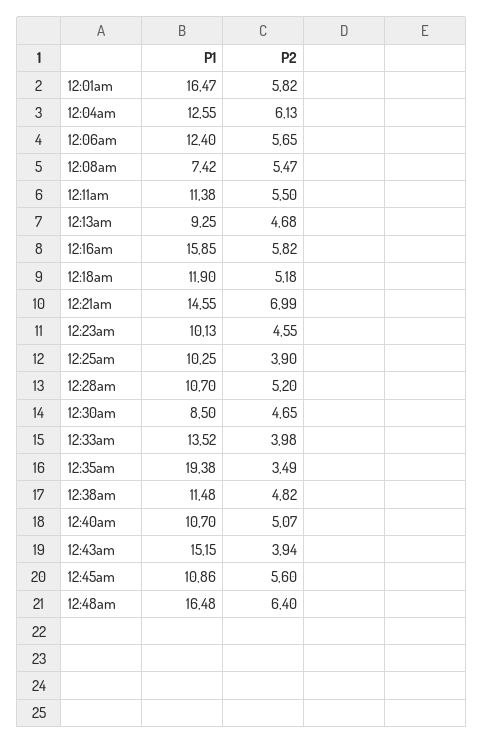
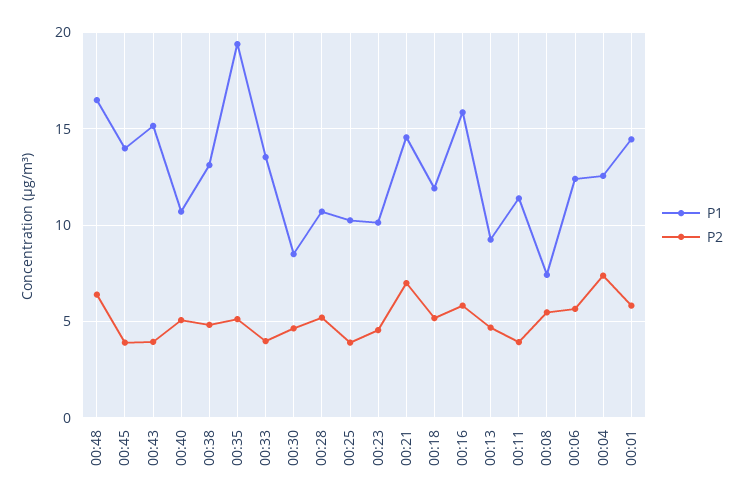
  {
    "P1": {
-     "12:01am": 16.47,
+     "12:01am": 14.5,
      "12:04am": 12.55,
      "12:06am": 12.4,
      "12:08am": 7.42,
      "12:11am": 11.38,
      "12:13am": 9.25,
      "12:16am": 15.85,
      "12:18am": 11.9,
      "12:21am": 14.55,
      "12:23am": 10.13,
      "12:25am": 10.25,
      "12:28am": 10.7,
      "12:30am": 8.5,
      "12:33am": 13.52,
      "12:35am": 19.38,
-     "12:38am": 11.48,
+     "12:38am": 13,
      "12:40am": 10.7,
      "12:43am": 15.15,
-     "12:45am": 10.86,
+     "12:45am": 14,
      "12:48am": 16.48
    },
    "P2": {
      "12:01am": 5.82,
-     "12:04am": 6.13,
+     "12:04am": 7.5,
      "12:06am": 5.65,
      "12:08am": 5.47,
-     "12:11am": 5.5,
+     "12:11am": 4,
      "12:13am": 4.68,
      "12:16am": 5.82,
      "12:18am": 5.18,
      "12:21am": 6.99,
      "12:23am": 4.55,
      "12:25am": 3.9,
      "12:28am": 5.2,
      "12:30am": 4.65,
      "12:33am": 3.98,
-     "12:35am": 3.49,
+     "12:35am": 5,
      "12:38am": 4.82,
      "12:40am": 5.07,
      "12:43am": 3.94,
-     "12:45am": 5.6,
+     "12:45am": 4,
      "12:48am": 6.4
    }
  }

